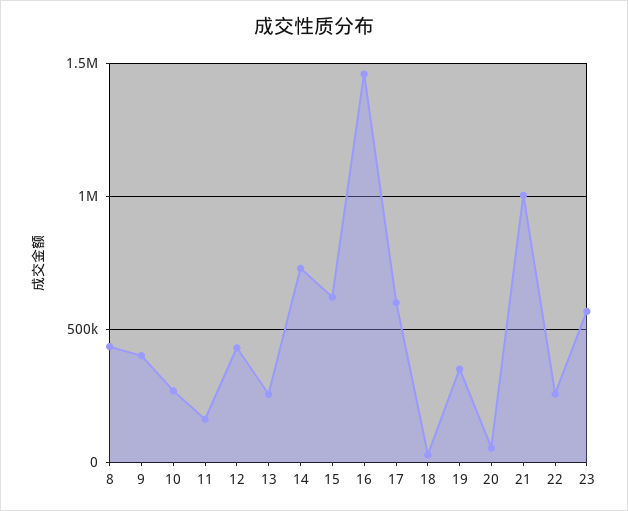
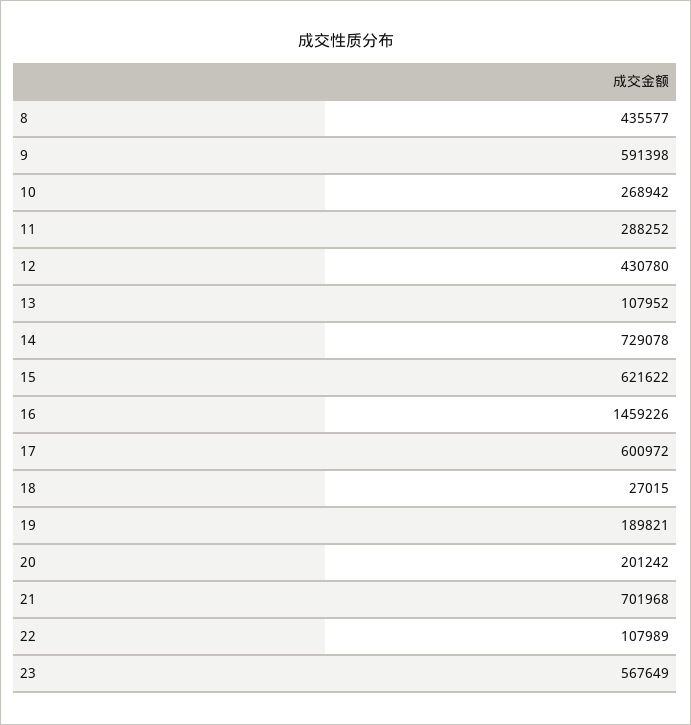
  {
    "8": 435577,
-   "9": 400000,
+   "9": 591398,
    "10": 268942,
-   "11": 150000,
+   "11": 288252,
    "12": 430780,
-   "13": 250000,
+   "13": 107952,
    "14": 729078,
    "15": 621622,
    "16": 1459226,
    "17": 600972,
    "18": 27015,
-   "19": 350000,
+   "19": 189821,
-   "20": 50000,
+   "20": 201242,
-   "21": 1000000,
+   "21": 701968,
-   "22": 250000,
+   "22": 107989,
    "23": 567649
  }

